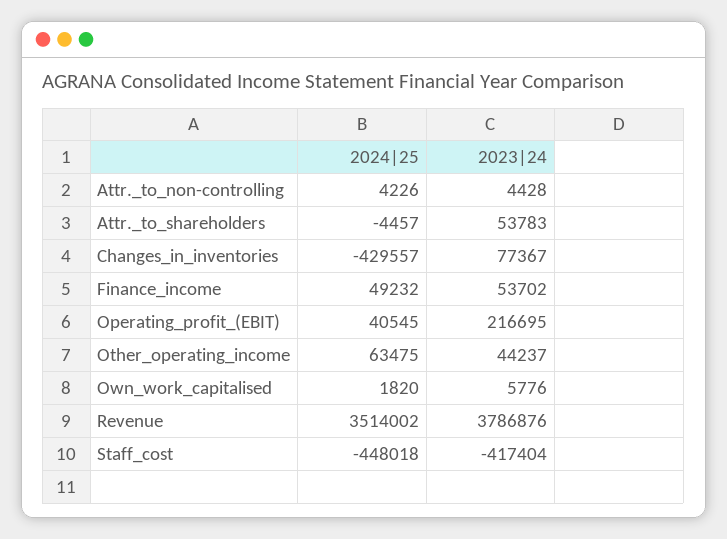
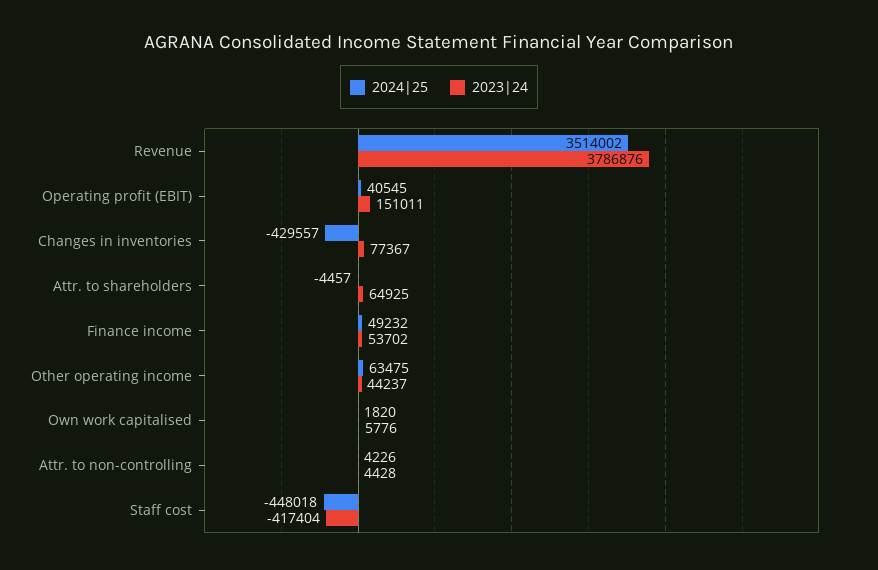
  {
    "2024|25": {
      "Attr._to_non-controlling": 4226,
      "Attr._to_shareholders": -4457,
      "Changes_in_inventories": -429557,
      "Finance_income": 49232,
      "Operating_profit_(EBIT)": 40545,
      "Other_operating_income": 63475,
      "Own_work_capitalised": 1820,
      "Revenue": 3514002,
      "Staff_cost": -448018
    },
    "2023|24": {
      "Attr._to_non-controlling": 4428,
-     "Attr._to_shareholders": 53783,
+     "Attr._to_shareholders": 64925,
      "Changes_in_inventories": 77367,
      "Finance_income": 53702,
-     "Operating_profit_(EBIT)": 216695,
+     "Operating_profit_(EBIT)": 151011,
      "Other_operating_income": 44237,
      "Own_work_capitalised": 5776,
      "Revenue": 3786876,
      "Staff_cost": -417404
    }
  }

